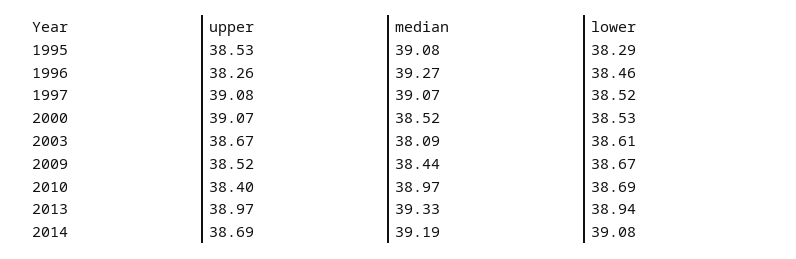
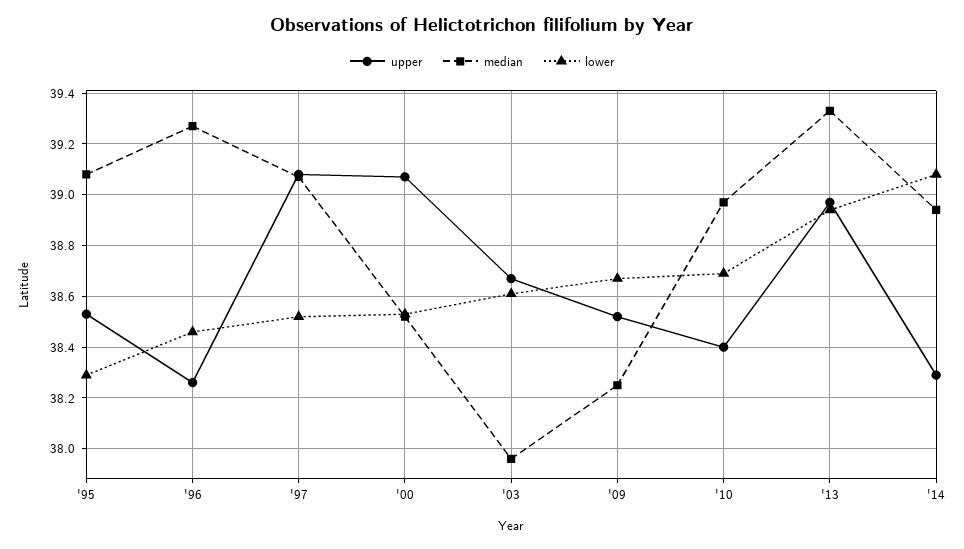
  {
    "upper": {
      "1995": 38.53,
      "1996": 38.26,
      "1997": 39.08,
      "2000": 39.07,
      "2003": 38.67,
      "2009": 38.52,
      "2010": 38.4,
      "2013": 38.97,
-     "2014": 38.69
+     "2014": 38.3
    },
    "median": {
      "1995": 39.08,
      "1996": 39.27,
      "1997": 39.07,
      "2000": 38.52,
-     "2003": 38.09,
+     "2003": 37.95,
-     "2009": 38.44,
+     "2009": 38.25,
      "2010": 38.97,
      "2013": 39.33,
-     "2014": 39.19
+     "2014": 38.95
    },
    "lower": {
      "1995": 38.29,
      "1996": 38.46,
      "1997": 38.52,
      "2000": 38.53,
      "2003": 38.61,
      "2009": 38.67,
      "2010": 38.69,
      "2013": 38.94,
      "2014": 39.08
    }
  }

